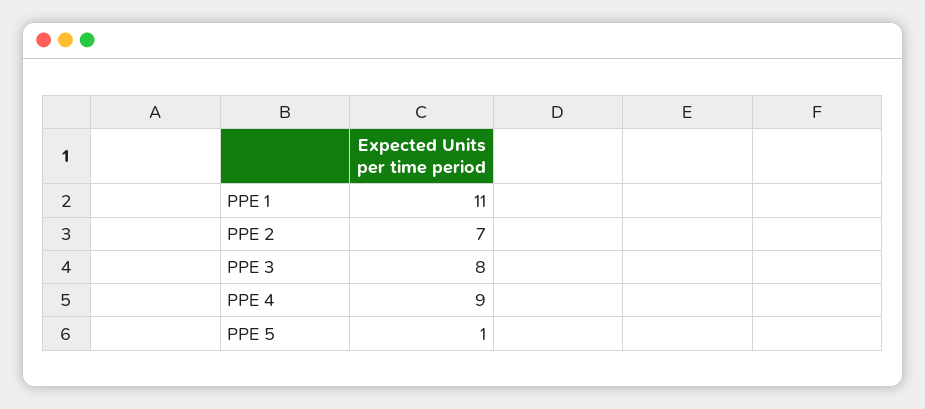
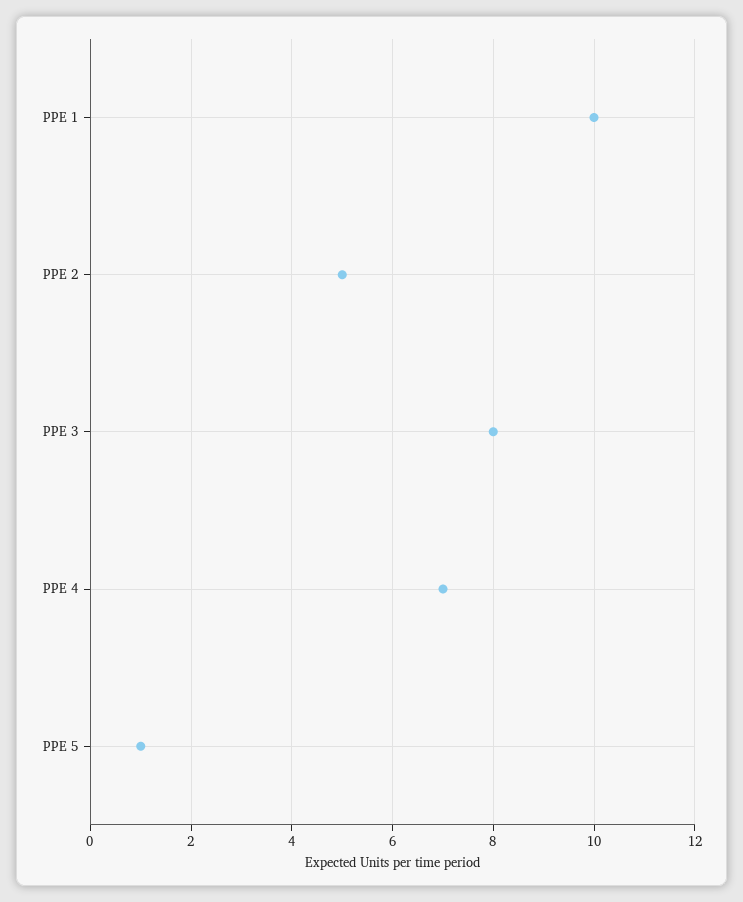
  {
-   "PPE 1": 11,
+   "PPE 1": 10,
-   "PPE 2": 7,
+   "PPE 2": 5,
    "PPE 3": 8,
-   "PPE 4": 9,
+   "PPE 4": 7,
    "PPE 5": 1
  }

